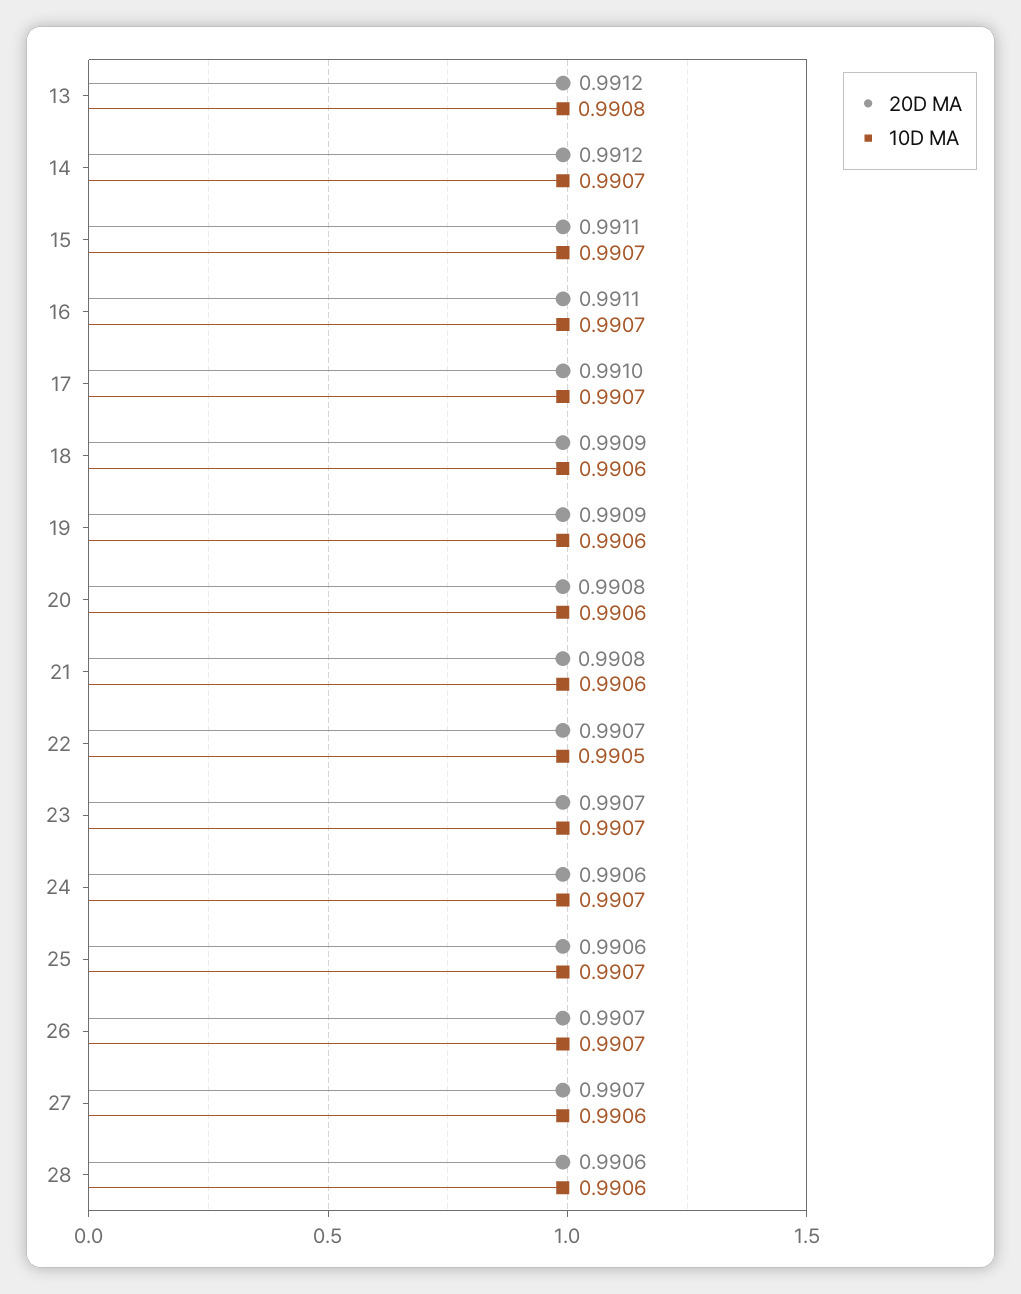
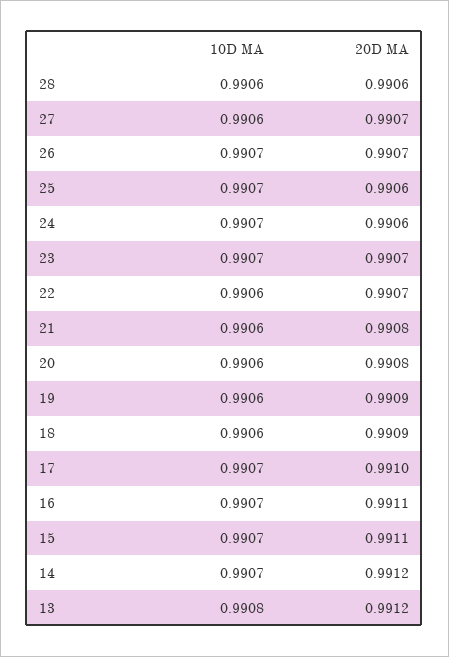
  {
    "20D MA": {
      "13": 0.9912,
      "14": 0.9912,
      "15": 0.9911,
      "16": 0.9911,
      "17": 0.991,
      "18": 0.9909,
      "19": 0.9909,
      "20": 0.9908,
      "21": 0.9908,
      "22": 0.9907,
      "23": 0.9907,
      "24": 0.9906,
      "25": 0.9906,
      "26": 0.9907,
      "27": 0.9907,
      "28": 0.9906
    },
    "10D MA": {
      "13": 0.9908,
      "14": 0.9907,
      "15": 0.9907,
      "16": 0.9907,
      "17": 0.9907,
      "18": 0.9906,
      "19": 0.9906,
      "20": 0.9906,
      "21": 0.9906,
-     "22": 0.9905,
+     "22": 0.9906,
      "23": 0.9907,
      "24": 0.9907,
      "25": 0.9907,
      "26": 0.9907,
      "27": 0.9906,
      "28": 0.9906
    }
  }

